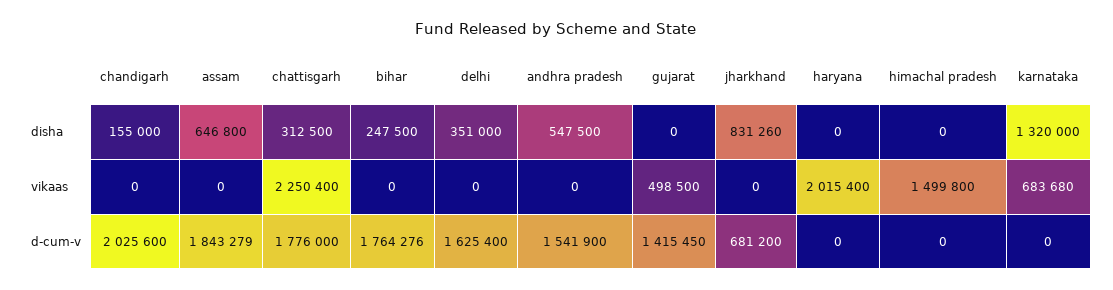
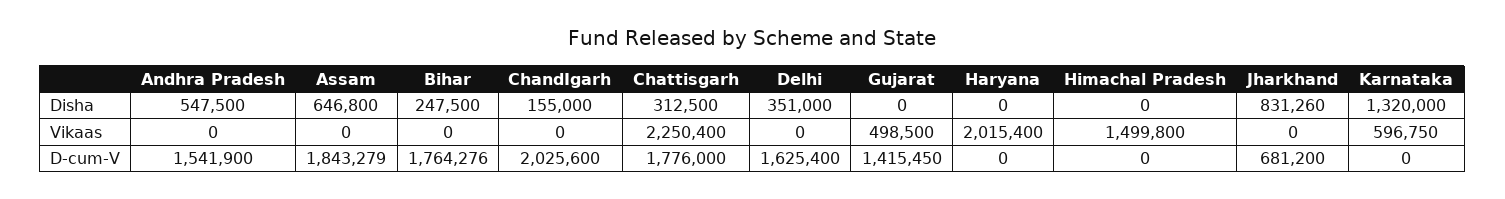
  {
    "chandigarh": {
      "disha": 155000,
      "vikaas": 0,
      "d-cum-v": 2025600
    },
    "assam": {
      "disha": 646800,
      "vikaas": 0,
      "d-cum-v": 1843279
    },
    "chattisgarh": {
      "disha": 312500,
      "vikaas": 2250400,
      "d-cum-v": 1776000
    },
    "bihar": {
      "disha": 247500,
      "vikaas": 0,
      "d-cum-v": 1764276
    },
    "delhi": {
      "disha": 351000,
      "vikaas": 0,
      "d-cum-v": 1625400
    },
    "andhra pradesh": {
      "disha": 547500,
      "vikaas": 0,
      "d-cum-v": 1541900
    },
    "gujarat": {
      "disha": 0,
      "vikaas": 498500,
      "d-cum-v": 1415450
    },
    "jharkhand": {
      "disha": 831260,
      "vikaas": 0,
      "d-cum-v": 681200
    },
    "haryana": {
      "disha": 0,
      "vikaas": 2015400,
      "d-cum-v": 0
    },
    "himachal pradesh": {
      "disha": 0,
      "vikaas": 1499800,
      "d-cum-v": 0
    },
    "karnataka": {
      "disha": 1320000,
-     "vikaas": 683680,
+     "vikaas": 596750,
      "d-cum-v": 0
    }
  }

